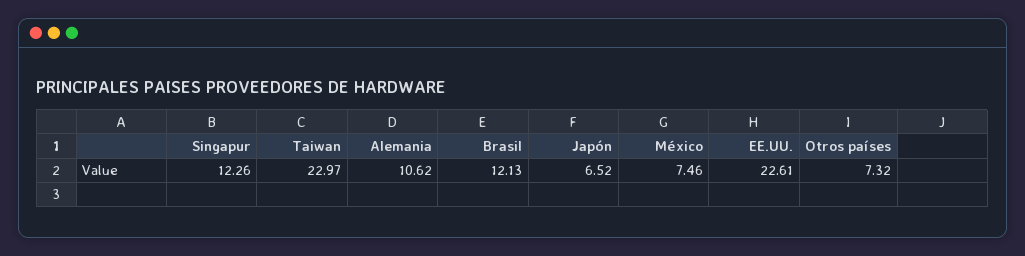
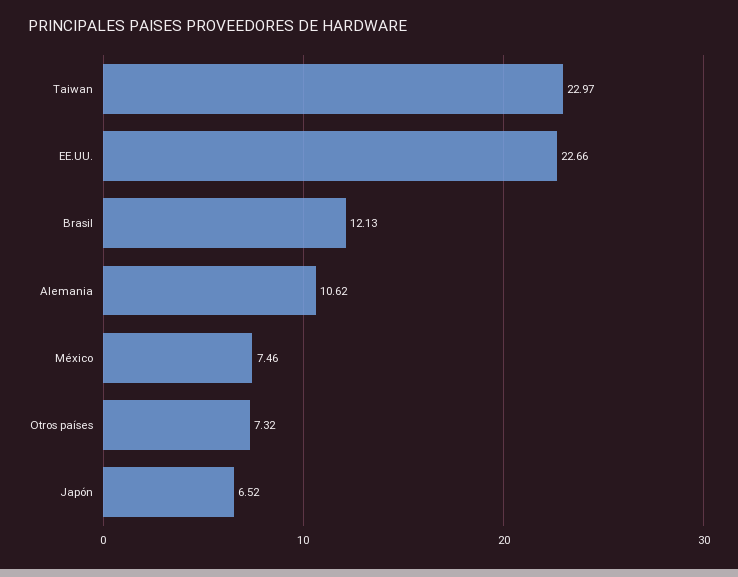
  {
-   "Singapur": 12.26,
    "Taiwan": 22.97,
    "Alemania": 10.62,
    "Brasil": 12.13,
    "Japón": 6.52,
    "México": 7.46,
-   "EE.UU.": 22.61,
+   "EE.UU.": 22.66,
    "Otros países": 7.32
  }

